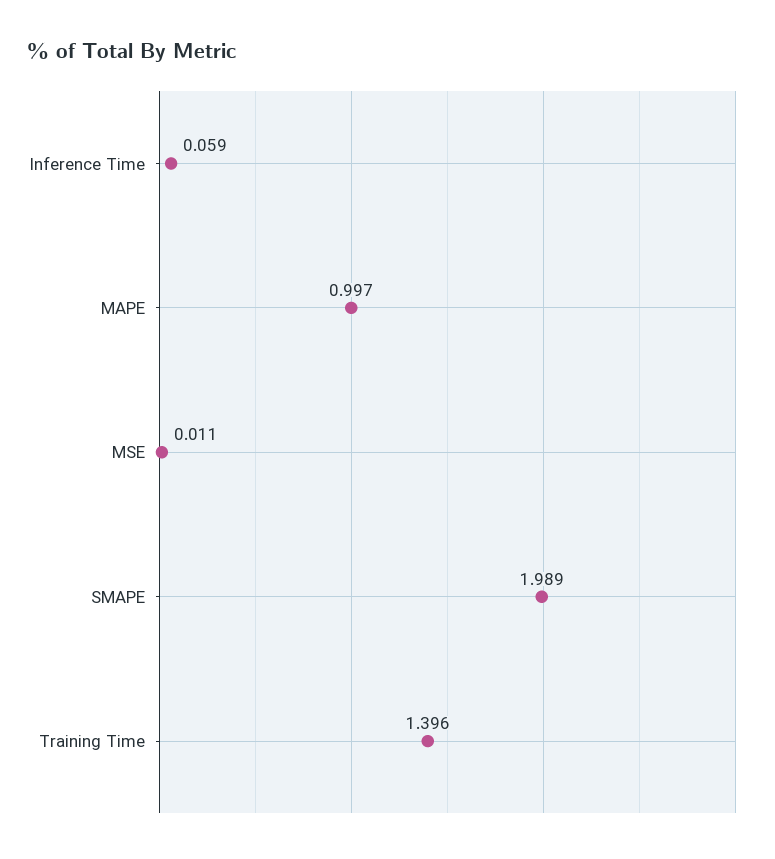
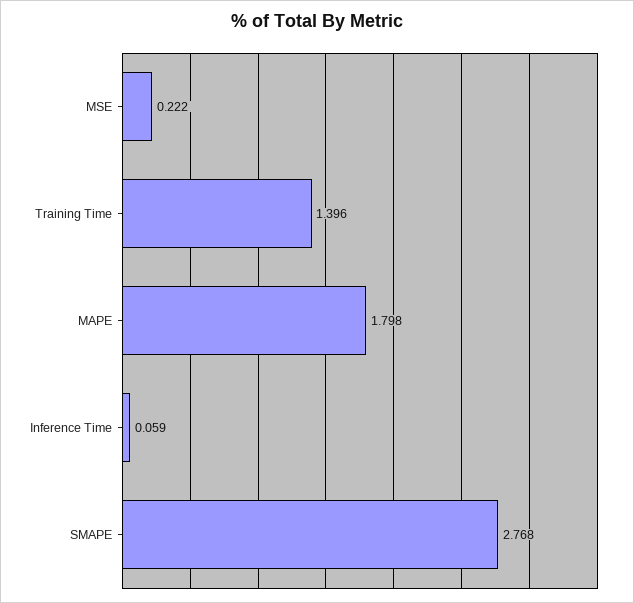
  {
    "Inference Time": 0.059,
-   "MAPE": 0.997,
+   "MAPE": 1.798,
-   "MSE": 0.011,
+   "MSE": 0.222,
-   "SMAPE": 1.989,
+   "SMAPE": 2.768,
    "Training Time": 1.396
  }

